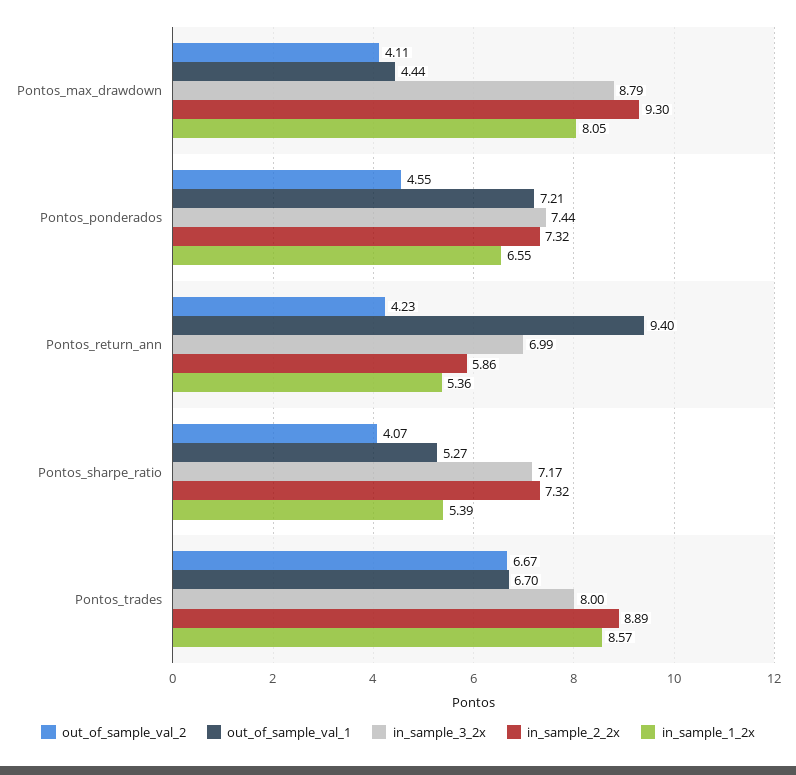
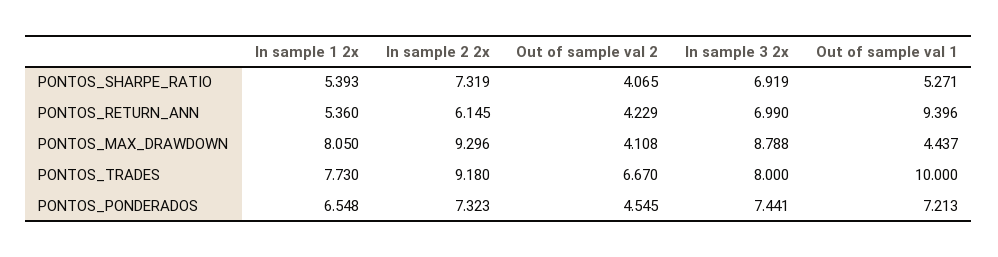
  {
    "out_of_sample_val_2": {
      "Pontos_max_drawdown": 4.108,
      "Pontos_ponderados": 4.545,
      "Pontos_return_ann": 4.229,
      "Pontos_sharpe_ratio": 4.065,
      "Pontos_trades": 6.67
    },
    "out_of_sample_val_1": {
      "Pontos_max_drawdown": 4.437,
      "Pontos_ponderados": 7.213,
      "Pontos_return_ann": 9.396,
      "Pontos_sharpe_ratio": 5.271,
-     "Pontos_trades": 6.7
+     "Pontos_trades": 10
    },
    "in_sample_3_2x": {
      "Pontos_max_drawdown": 8.788,
      "Pontos_ponderados": 7.441,
      "Pontos_return_ann": 6.99,
-     "Pontos_sharpe_ratio": 7.17,
+     "Pontos_sharpe_ratio": 6.919,
      "Pontos_trades": 8
    },
    "in_sample_2_2x": {
      "Pontos_max_drawdown": 9.296,
      "Pontos_ponderados": 7.323,
-     "Pontos_return_ann": 5.86,
+     "Pontos_return_ann": 6.145,
      "Pontos_sharpe_ratio": 7.319,
-     "Pontos_trades": 8.89
+     "Pontos_trades": 9.18
    },
    "in_sample_1_2x": {
      "Pontos_max_drawdown": 8.05,
      "Pontos_ponderados": 6.548,
      "Pontos_return_ann": 5.36,
      "Pontos_sharpe_ratio": 5.393,
-     "Pontos_trades": 8.57
+     "Pontos_trades": 7.73
    }
  }

